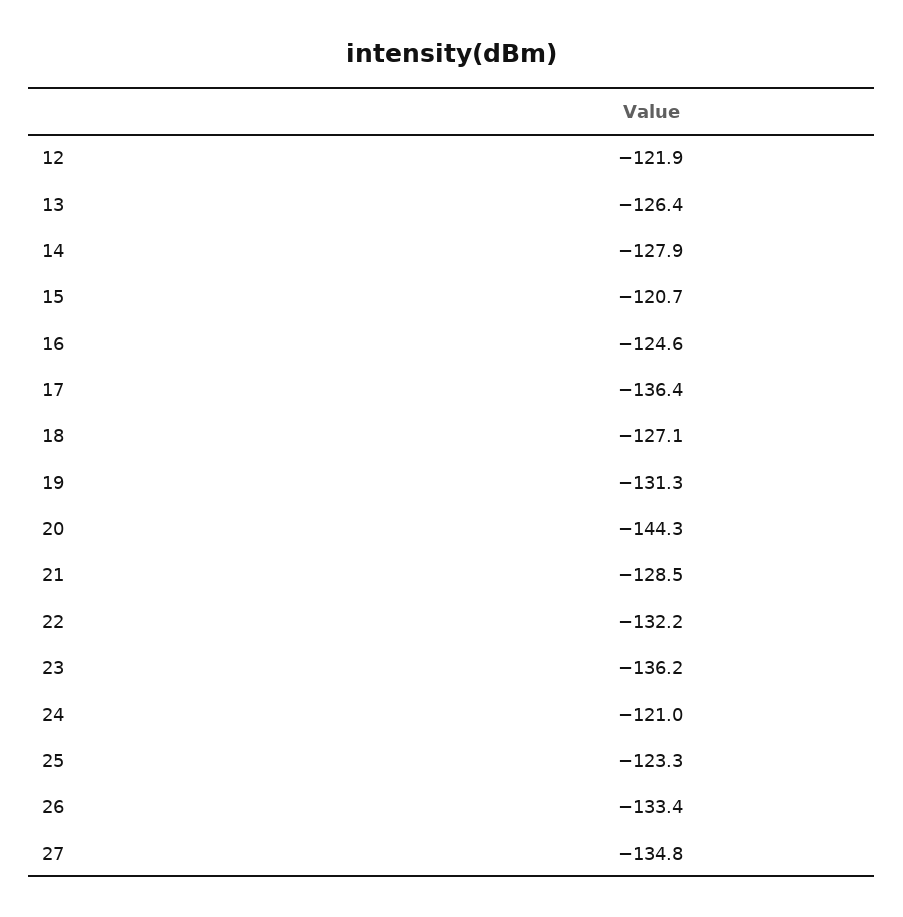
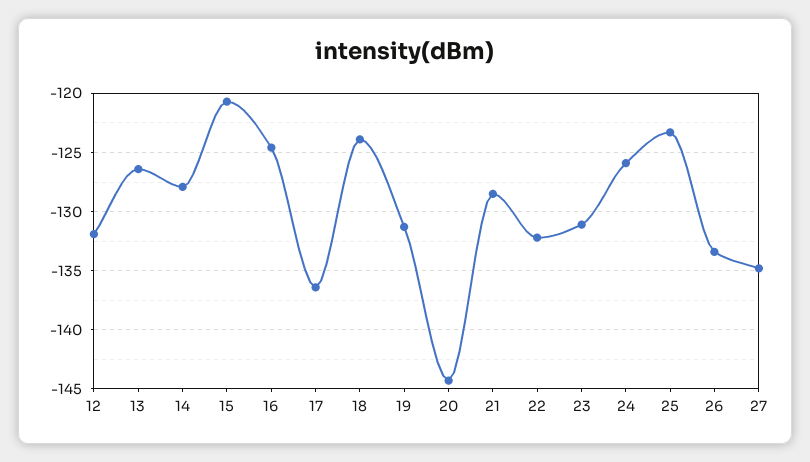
  {
-   "12": -121.9,
+   "12": -132,
    "13": -126.4,
    "14": -127.9,
    "15": -120.7,
    "16": -124.6,
    "17": -136.4,
-   "18": -127.1,
+   "18": -124,
    "19": -131.3,
    "20": -144.3,
    "21": -128.5,
    "22": -132.2,
-   "23": -136.2,
+   "23": -131,
-   "24": -121,
+   "24": -126,
    "25": -123.3,
    "26": -133.4,
    "27": -134.8
  }

